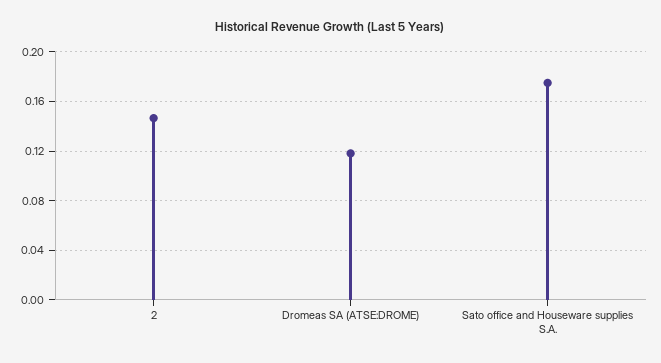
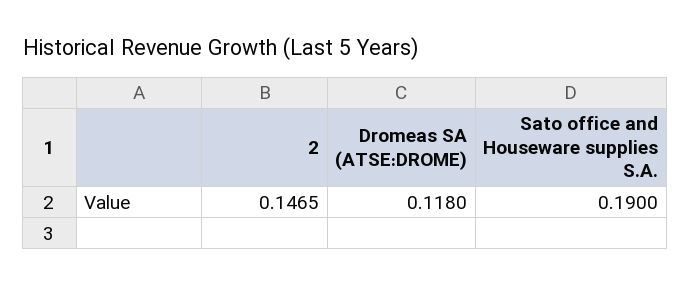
  {
    "2": 0.1465,
    "Dromeas SA (ATSE:DROME)": 0.118,
-   "Sato office and Houseware supplies S.A.": 0.175
+   "Sato office and Houseware supplies S.A.": 0.19
  }

